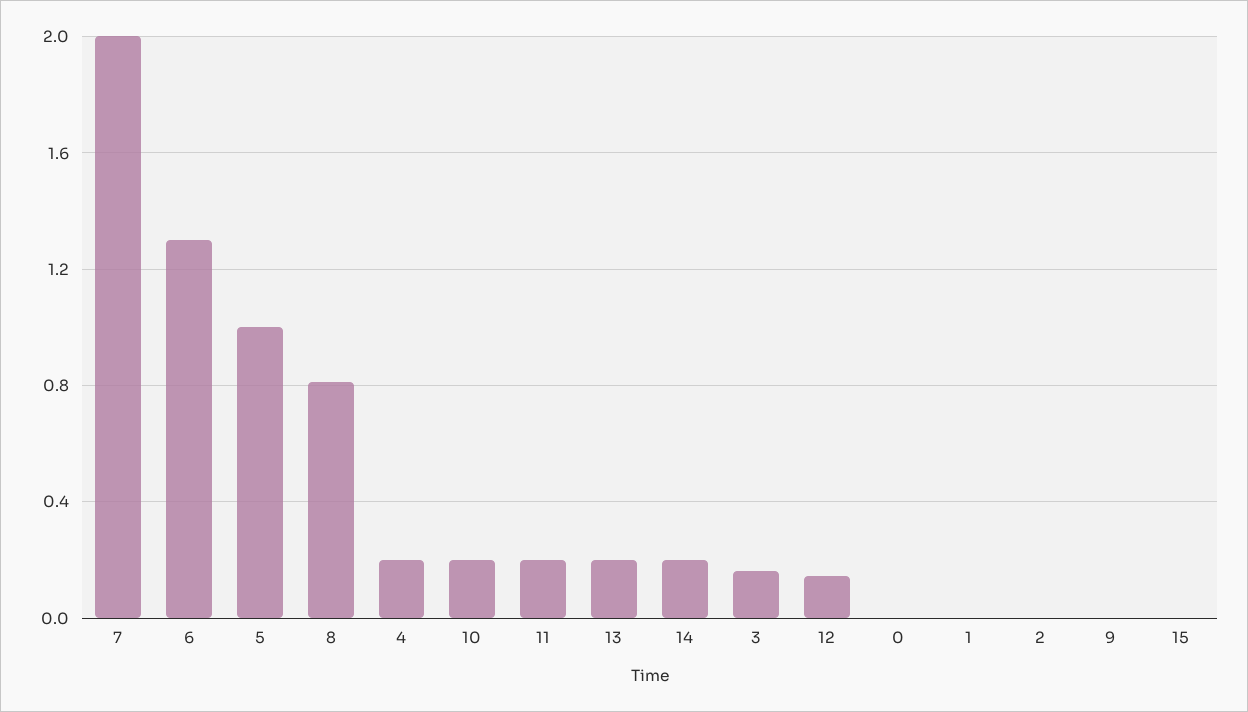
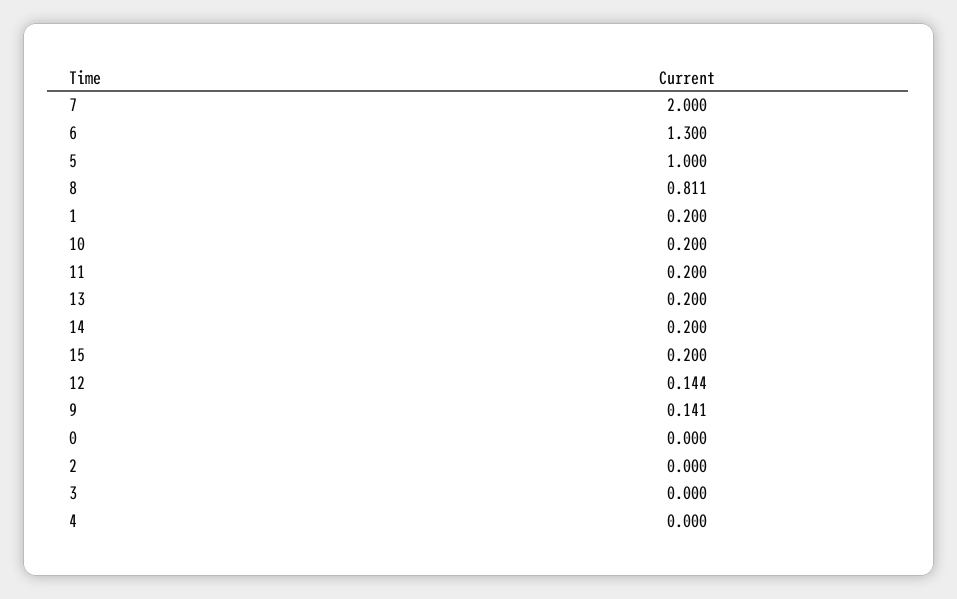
  {
    "7": 2,
    "6": 1.3,
    "5": 1,
    "8": 0.811,
-   "4": 0.2,
+   "4": 0,
    "10": 0.2,
    "11": 0.2,
    "13": 0.2,
    "14": 0.2,
-   "3": 0.15,
+   "3": 0,
    "12": 0.144,
    "0": 0,
-   "1": 0,
+   "1": 0.2,
    "2": 0,
-   "9": 0,
+   "9": 0.141,
-   "15": 0
+   "15": 0.2
  }

